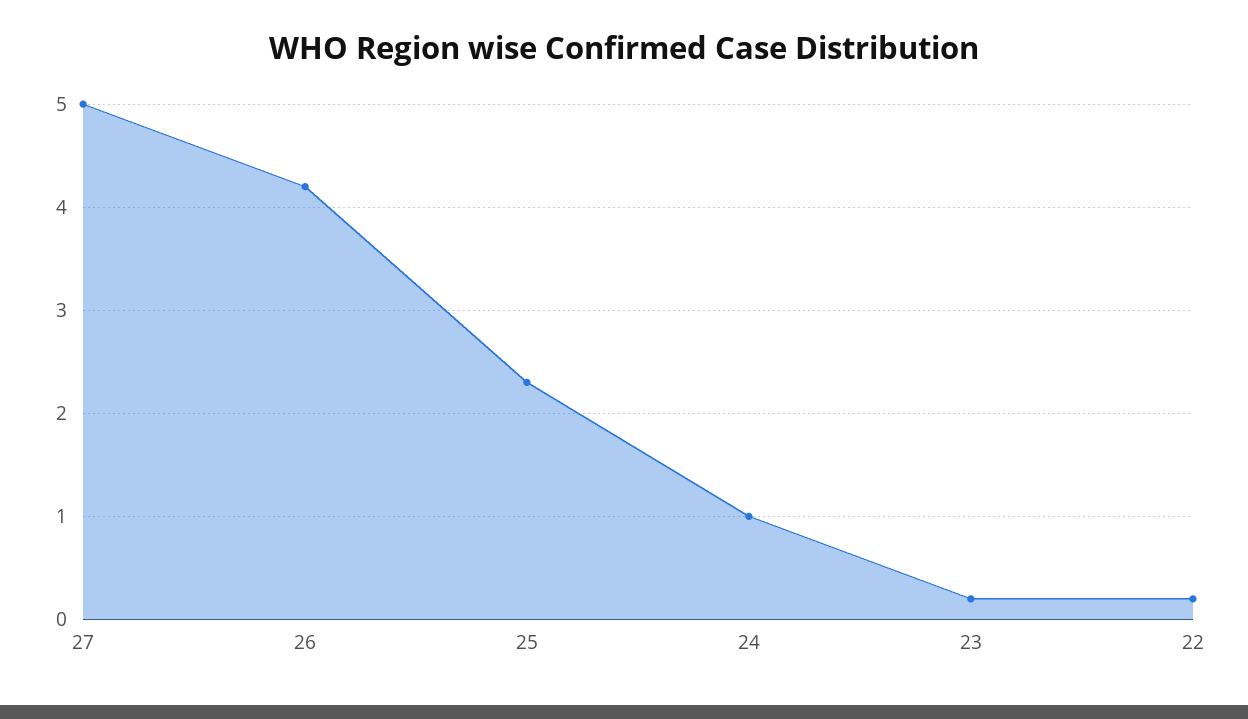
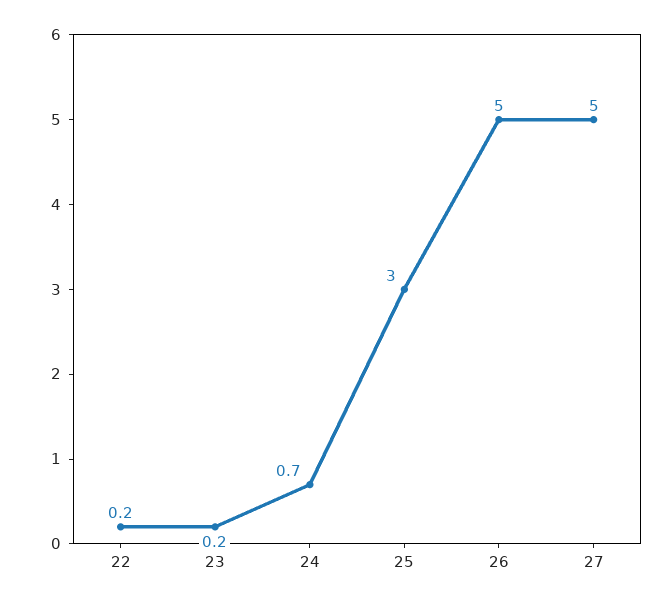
  {
    "27": 5,
-   "26": 4.2,
+   "26": 5,
-   "25": 2.3,
+   "25": 3,
-   "24": 1,
+   "24": 0.7,
    "23": 0.2,
    "22": 0.2
  }

